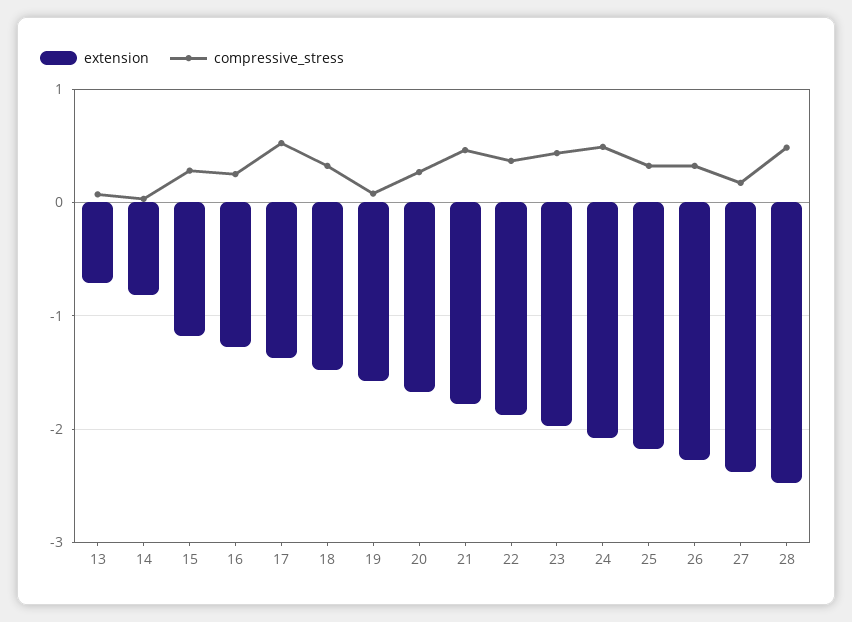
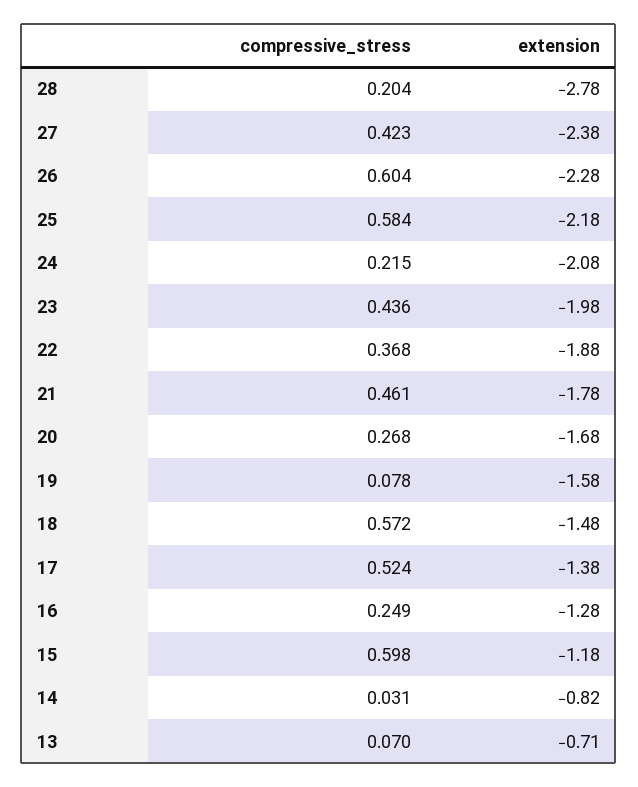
  {
    "extension": {
      "13": -0.71,
      "14": -0.82,
      "15": -1.18,
      "16": -1.28,
      "17": -1.38,
      "18": -1.48,
      "19": -1.58,
      "20": -1.68,
      "21": -1.78,
      "22": -1.88,
      "23": -1.98,
      "24": -2.08,
      "25": -2.18,
      "26": -2.28,
      "27": -2.38,
-     "28": -2.5
+     "28": -2.78
    },
    "compressive_stress": {
      "13": 0.07,
      "14": 0.031,
-     "15": 0.3,
+     "15": 0.598,
      "16": 0.249,
      "17": 0.524,
-     "18": 0.3,
+     "18": 0.572,
      "19": 0.078,
      "20": 0.268,
      "21": 0.461,
      "22": 0.368,
      "23": 0.436,
-     "24": 0.5,
+     "24": 0.215,
-     "25": 0.3,
+     "25": 0.584,
-     "26": 0.3,
+     "26": 0.604,
-     "27": 0.2,
+     "27": 0.423,
-     "28": 0.5
+     "28": 0.204
    }
  }

